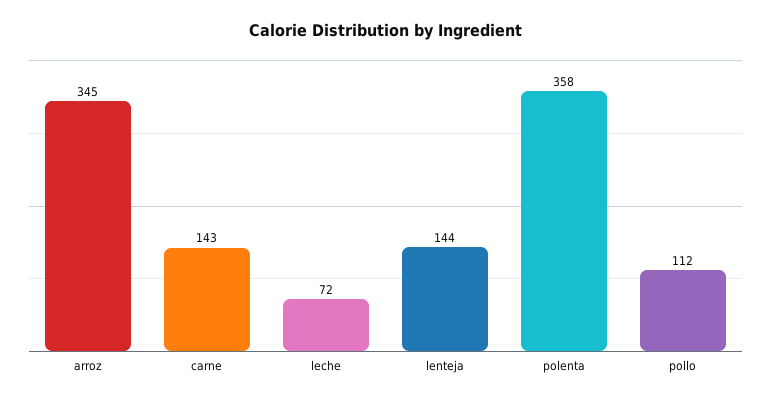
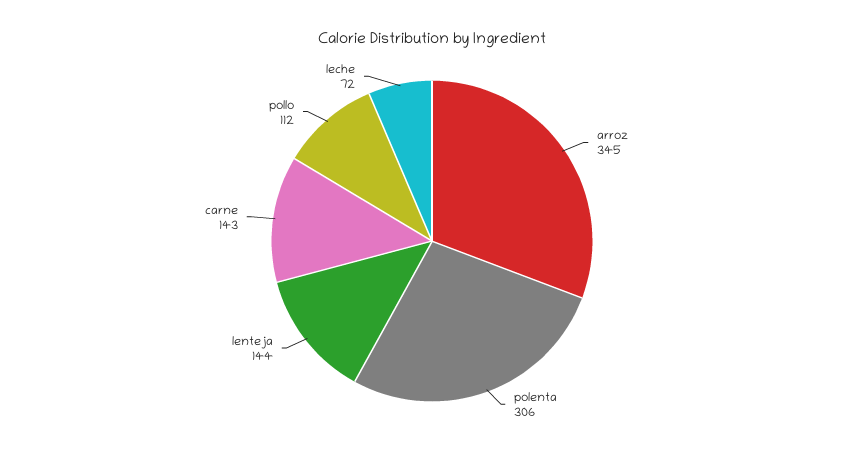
  {
    "arroz": 345,
    "carne": 143,
    "leche": 72,
    "lenteja": 144,
-   "polenta": 358,
+   "polenta": 306,
    "pollo": 112
  }

